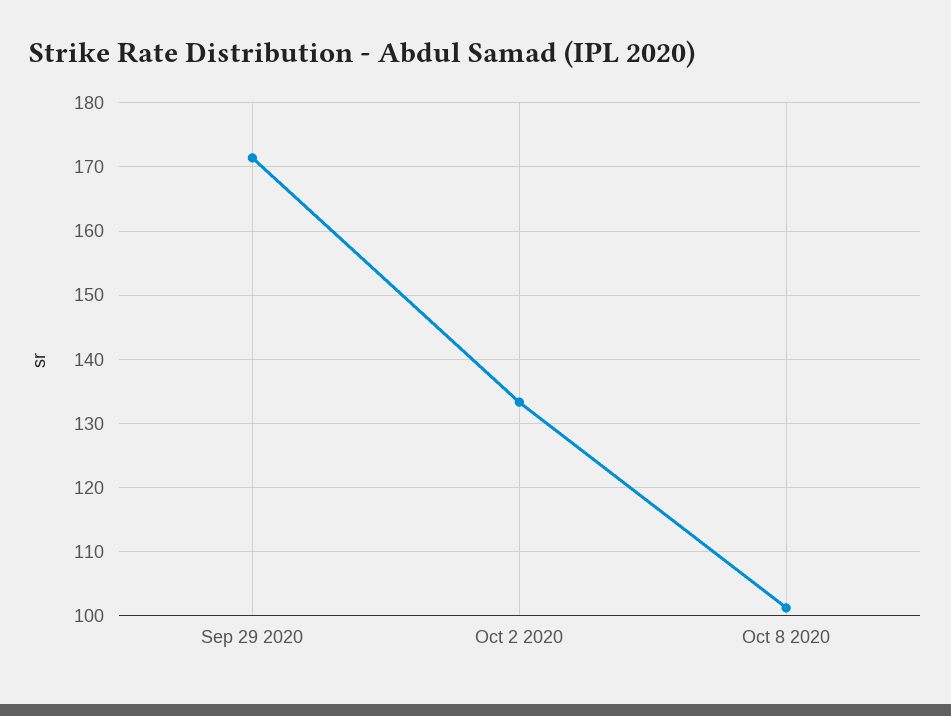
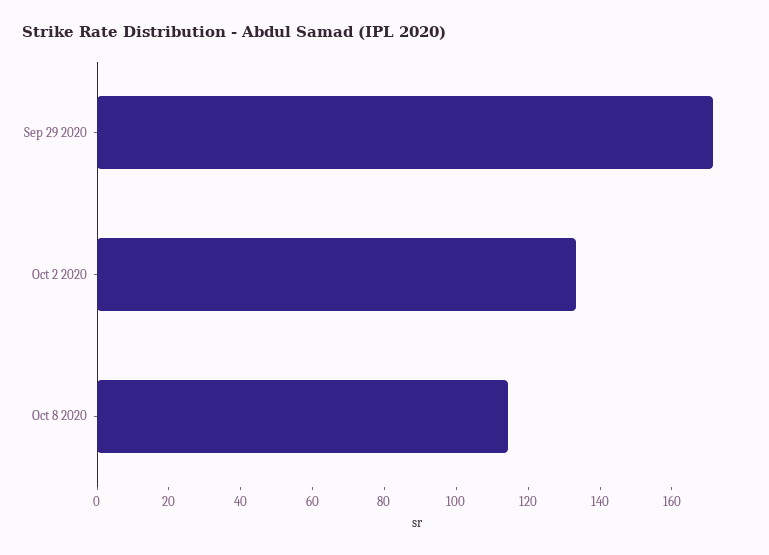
  {
    "Sep 29 2020": 171,
    "Oct 2 2020": 133,
-   "Oct 8 2020": 101
+   "Oct 8 2020": 115
  }

